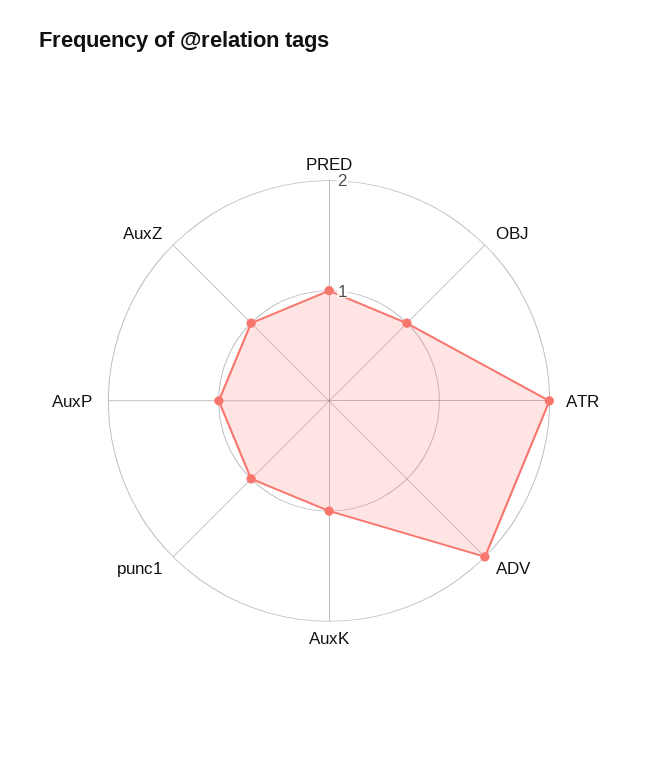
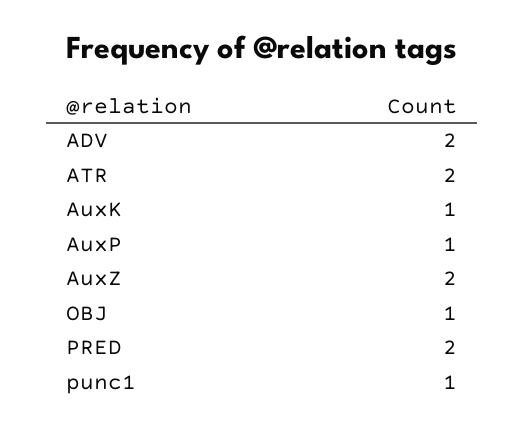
  {
-   "PRED": 1,
+   "PRED": 2,
    "OBJ": 1,
    "ATR": 2,
    "ADV": 2,
    "AuxK": 1,
    "punc1": 1,
    "AuxP": 1,
-   "AuxZ": 1
+   "AuxZ": 2
  }

